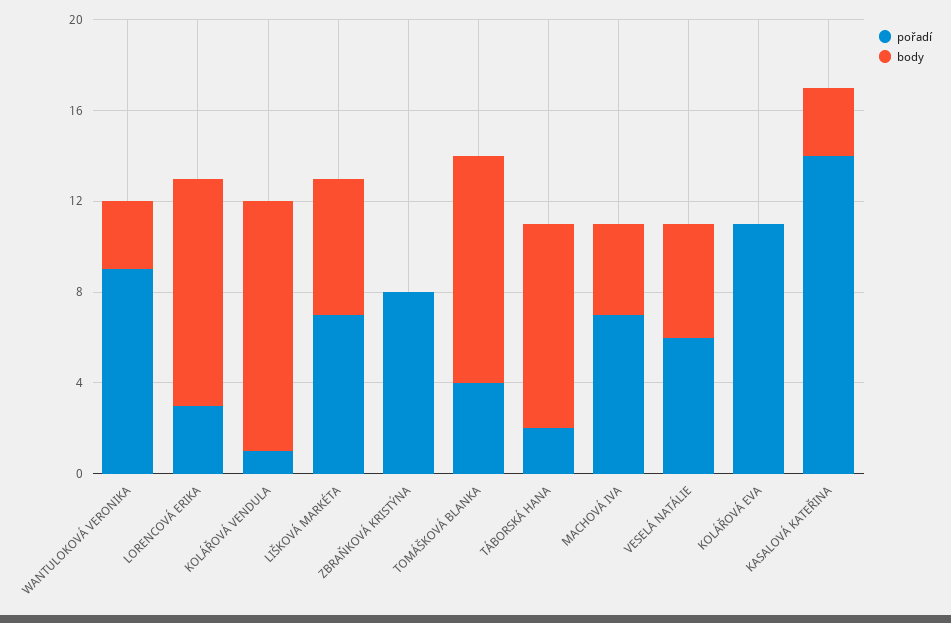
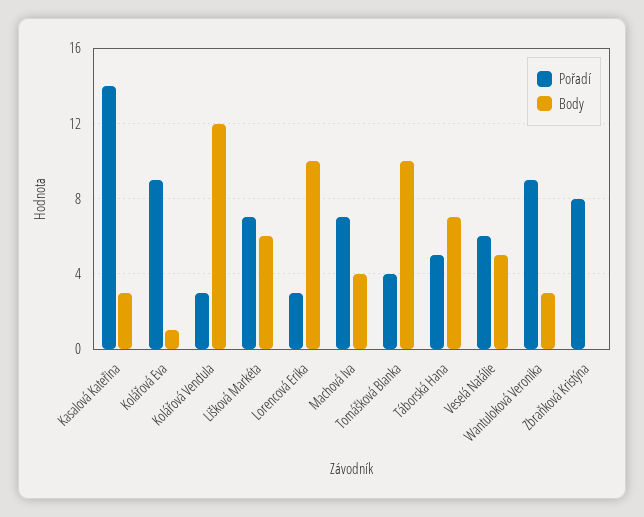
  {
    "pořadí": {
      "WANTULOKOVÁ VERONIKA": 9,
      "LORENCOVÁ ERIKA": 3,
-     "KOLÁŘOVÁ VENDULA": 1,
+     "KOLÁŘOVÁ VENDULA": 3,
      "LIŠKOVÁ MARKÉTA": 7,
      "ZBRAŇKOVÁ KRISTÝNA": 8,
      "TOMÁŠKOVÁ BLANKA": 4,
-     "TÁBORSKÁ HANA": 2,
+     "TÁBORSKÁ HANA": 5,
      "MACHOVÁ IVA": 7,
      "VESELÁ NATÁLIE": 6,
-     "KOLÁŘOVÁ EVA": 11,
+     "KOLÁŘOVÁ EVA": 9,
      "KASALOVÁ KATEŘINA": 14
    },
    "body": {
      "WANTULOKOVÁ VERONIKA": 3,
      "LORENCOVÁ ERIKA": 10,
-     "KOLÁŘOVÁ VENDULA": 11,
+     "KOLÁŘOVÁ VENDULA": 12,
      "LIŠKOVÁ MARKÉTA": 6,
      "ZBRAŇKOVÁ KRISTÝNA": 0,
      "TOMÁŠKOVÁ BLANKA": 10,
-     "TÁBORSKÁ HANA": 9,
+     "TÁBORSKÁ HANA": 7,
      "MACHOVÁ IVA": 4,
      "VESELÁ NATÁLIE": 5,
-     "KOLÁŘOVÁ EVA": 0,
+     "KOLÁŘOVÁ EVA": 1,
      "KASALOVÁ KATEŘINA": 3
    }
  }

